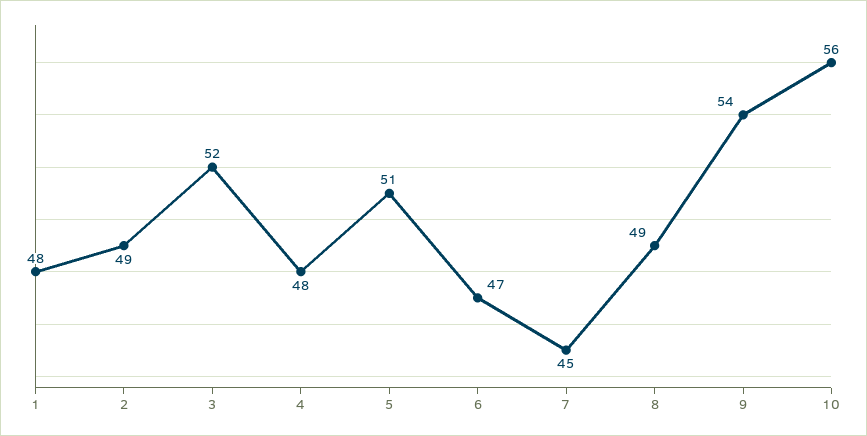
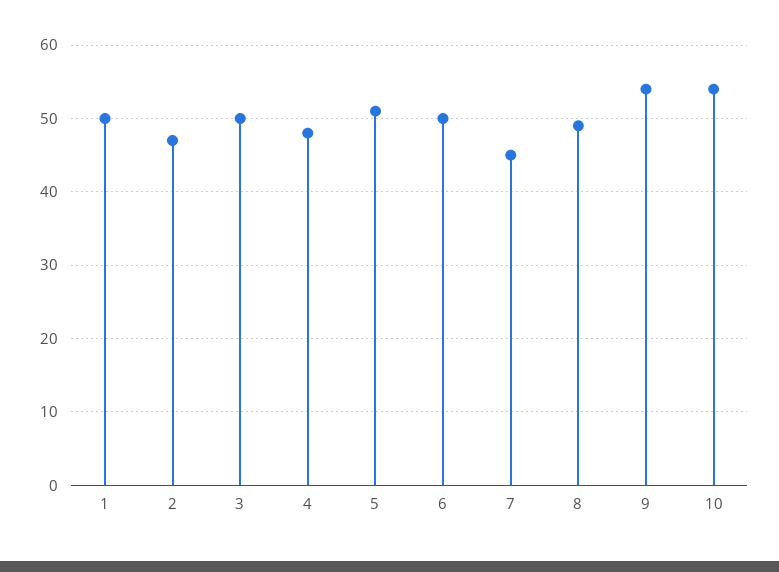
  {
-   "1": 48,
+   "1": 50,
-   "2": 49,
+   "2": 47,
-   "3": 52,
+   "3": 50,
    "4": 48,
    "5": 51,
-   "6": 47,
+   "6": 50,
    "7": 45,
    "8": 49,
    "9": 54,
-   "10": 56
+   "10": 54
  }

